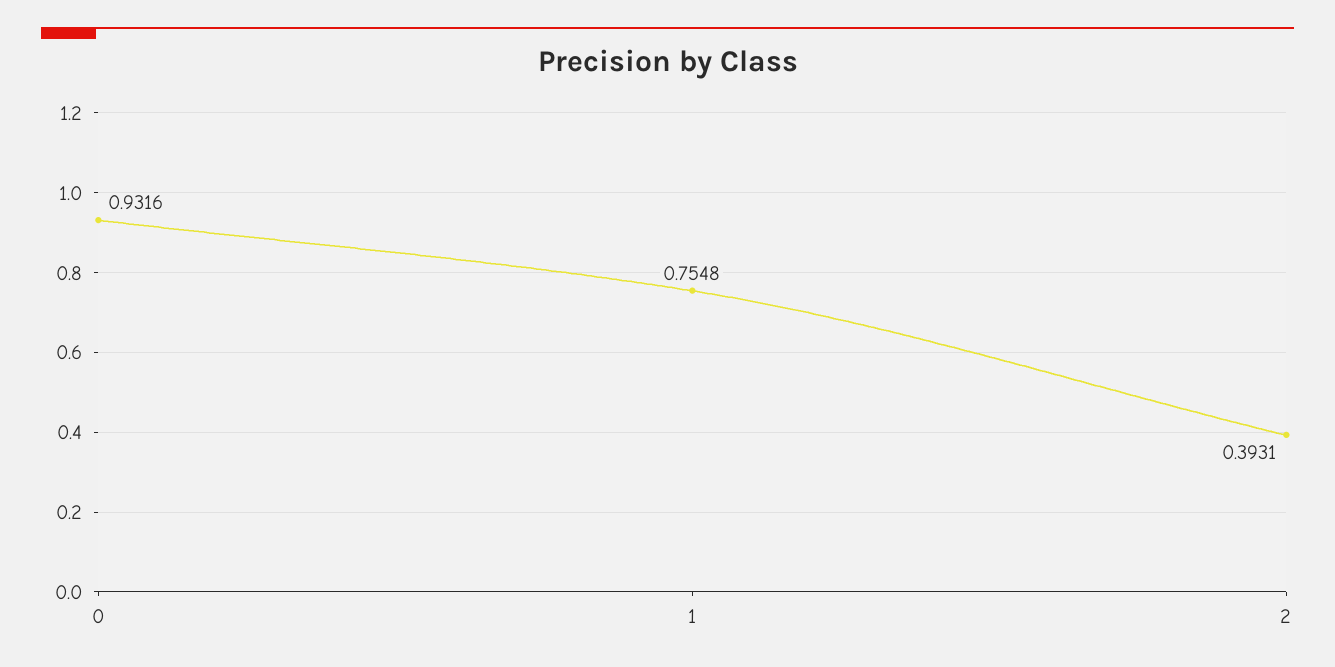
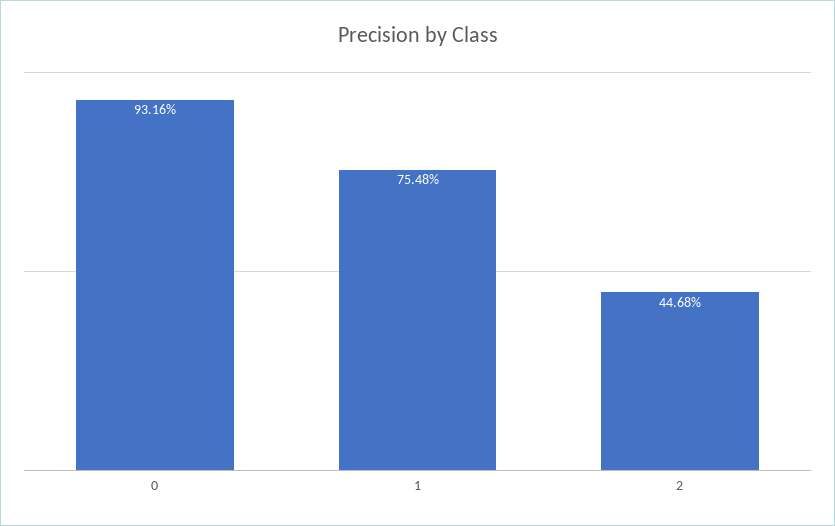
  {
    "0": 0.9316,
    "1": 0.7548,
-   "2": 0.3931
+   "2": 0.4468
  }

